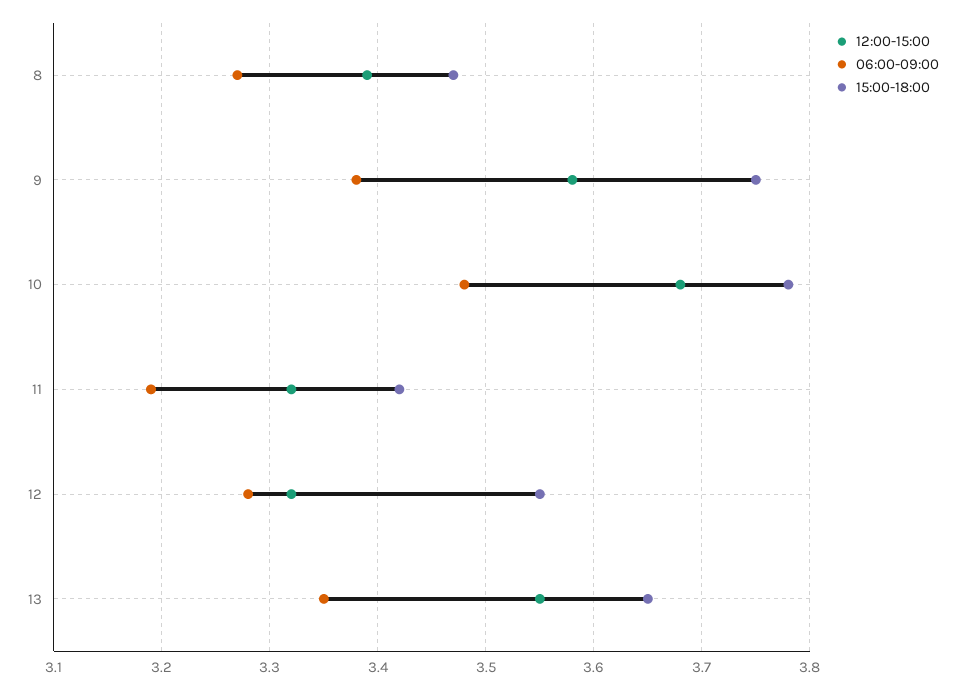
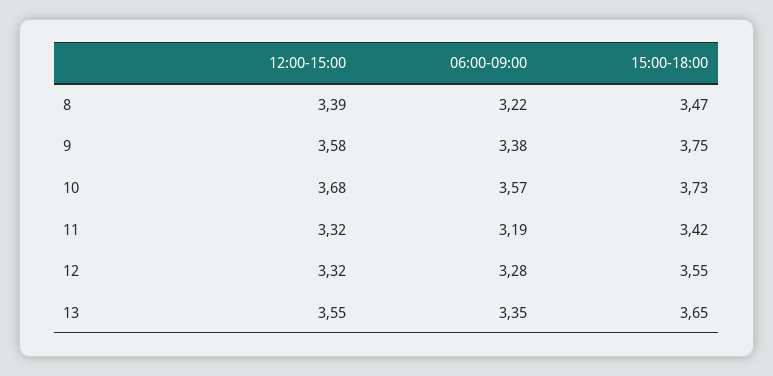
  {
    "12:00-15:00": {
      "8": 3.39,
      "9": 3.58,
      "10": 3.68,
      "11": 3.32,
      "12": 3.32,
      "13": 3.55
    },
    "06:00-09:00": {
-     "8": 3.27,
+     "8": 3.22,
      "9": 3.38,
-     "10": 3.48,
+     "10": 3.57,
      "11": 3.19,
      "12": 3.28,
      "13": 3.35
    },
    "15:00-18:00": {
      "8": 3.47,
      "9": 3.75,
-     "10": 3.78,
+     "10": 3.73,
      "11": 3.42,
      "12": 3.55,
      "13": 3.65
    }
  }

